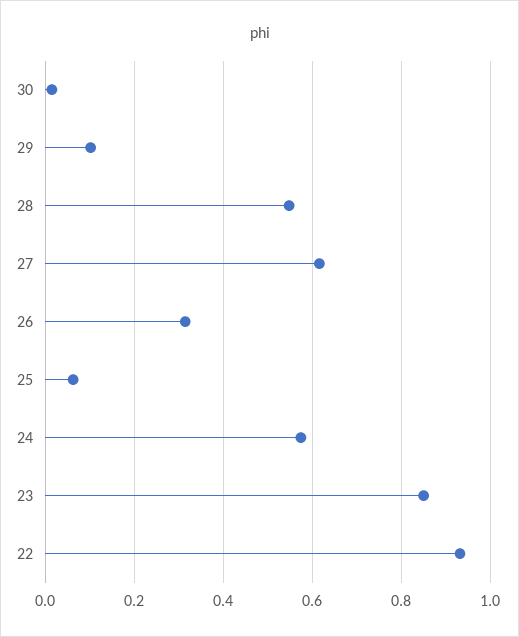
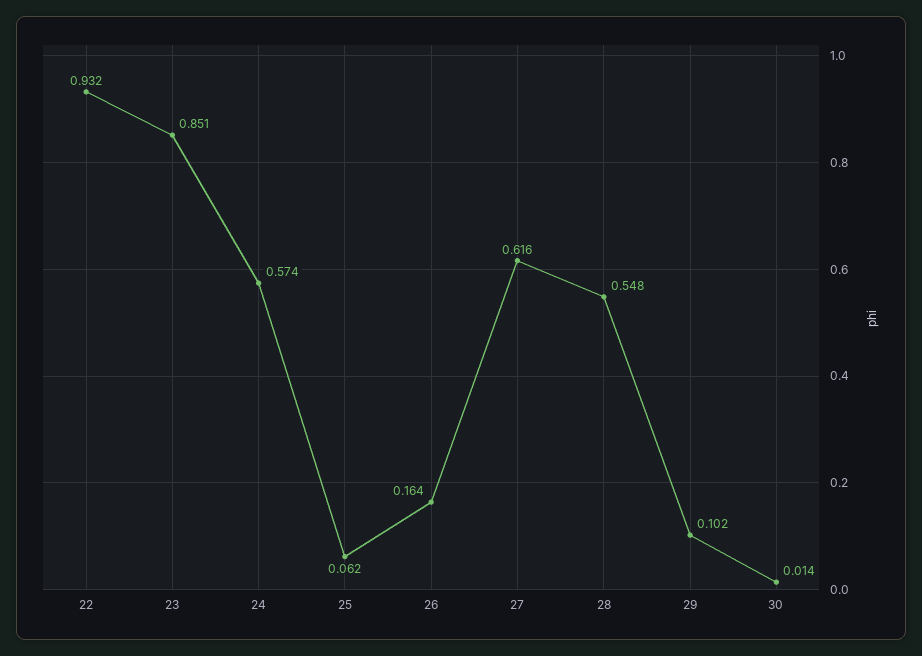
  {
    "30": 0.014,
    "29": 0.102,
    "28": 0.548,
    "27": 0.616,
-   "26": 0.32,
+   "26": 0.164,
    "25": 0.062,
    "24": 0.574,
    "23": 0.851,
    "22": 0.932
  }

